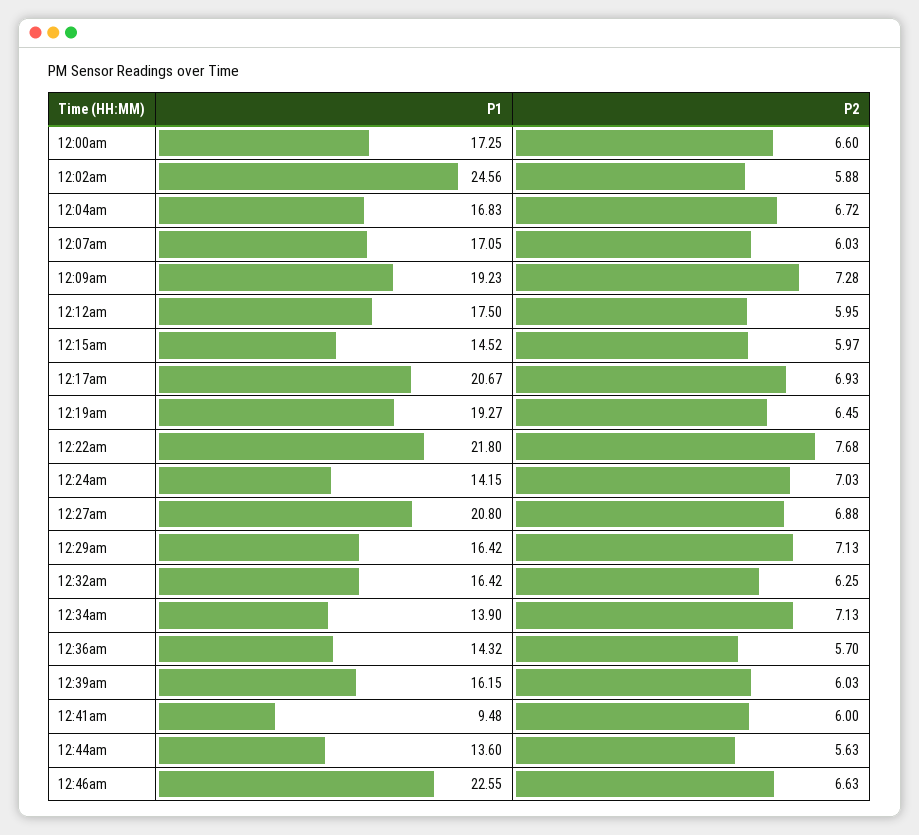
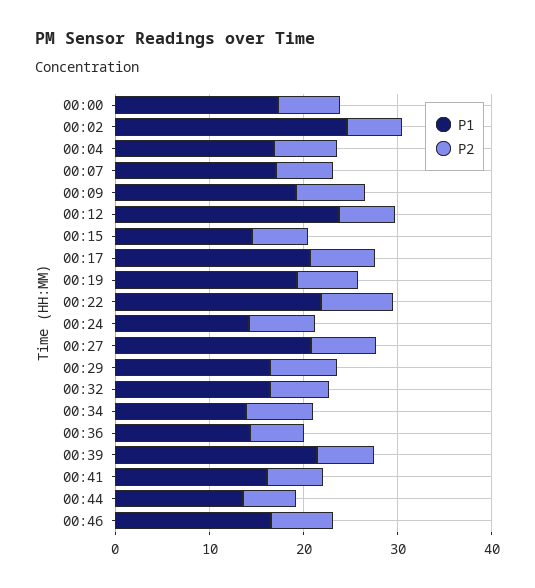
  {
    "P1": {
      "12:00am": 17.25,
      "12:02am": 24.56,
      "12:04am": 16.83,
      "12:07am": 17.05,
      "12:09am": 19.23,
-     "12:12am": 17.5,
+     "12:12am": 24,
      "12:15am": 14.52,
      "12:17am": 20.67,
      "12:19am": 19.27,
      "12:22am": 21.8,
      "12:24am": 14.15,
      "12:27am": 20.8,
      "12:29am": 16.42,
      "12:32am": 16.42,
      "12:34am": 13.9,
      "12:36am": 14.32,
-     "12:39am": 16.15,
+     "12:39am": 22,
-     "12:41am": 9.48,
+     "12:41am": 16,
      "12:44am": 13.6,
-     "12:46am": 22.55
+     "12:46am": 16
    },
    "P2": {
      "12:00am": 6.6,
      "12:02am": 5.88,
      "12:04am": 6.72,
      "12:07am": 6.03,
      "12:09am": 7.28,
      "12:12am": 5.95,
      "12:15am": 5.97,
      "12:17am": 6.93,
      "12:19am": 6.45,
      "12:22am": 7.68,
      "12:24am": 7.03,
      "12:27am": 6.88,
      "12:29am": 7.13,
      "12:32am": 6.25,
      "12:34am": 7.13,
      "12:36am": 5.7,
      "12:39am": 6.03,
      "12:41am": 6,
      "12:44am": 5.63,
      "12:46am": 6.63
    }
  }

